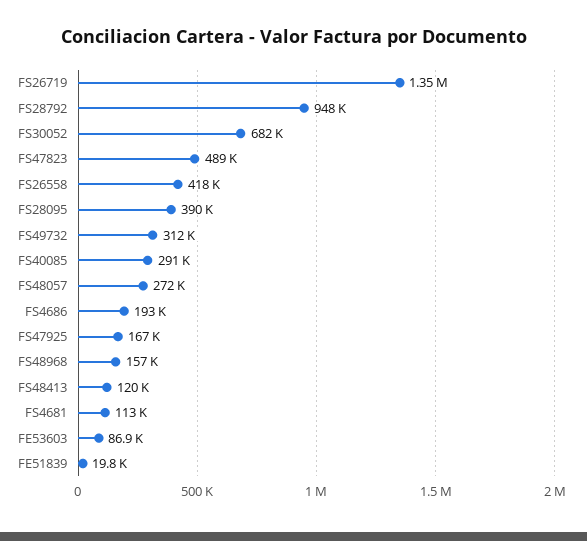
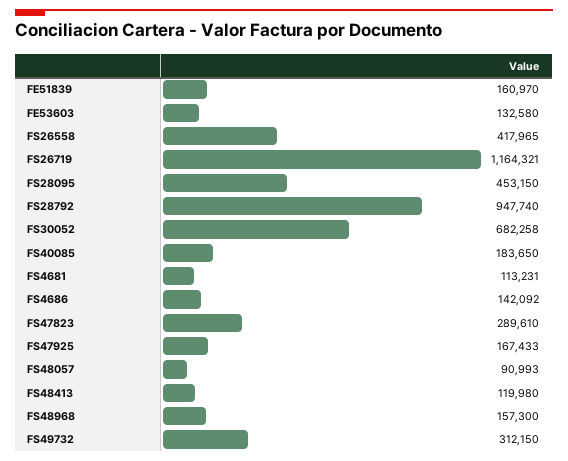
  {
-   "FS26719": 1350000,
+   "FS26719": 1164321,
    "FS28792": 947740,
    "FS30052": 682258,
-   "FS47823": 489000,
+   "FS47823": 289610,
    "FS26558": 417965,
-   "FS28095": 390000,
+   "FS28095": 453150,
    "FS49732": 312150,
-   "FS40085": 291000,
+   "FS40085": 183650,
-   "FS48057": 272000,
+   "FS48057": 90993,
-   "FS4686": 193000,
+   "FS4686": 142092,
    "FS47925": 167433,
    "FS48968": 157300,
    "FS48413": 119980,
    "FS4681": 113231,
-   "FE53603": 86900,
+   "FE53603": 132580,
-   "FE51839": 19800
+   "FE51839": 160970
  }

